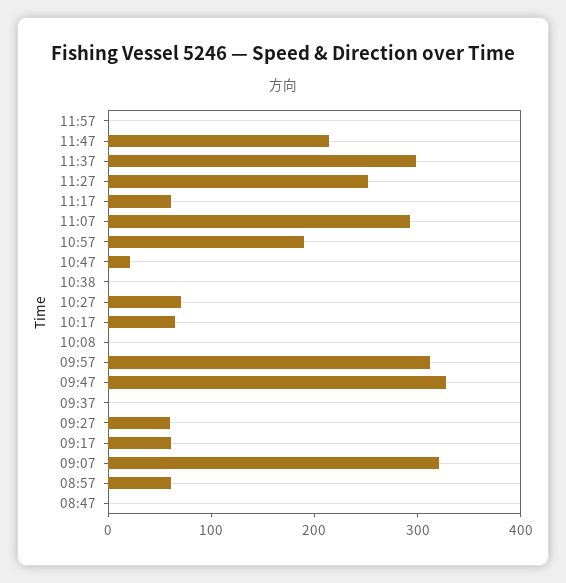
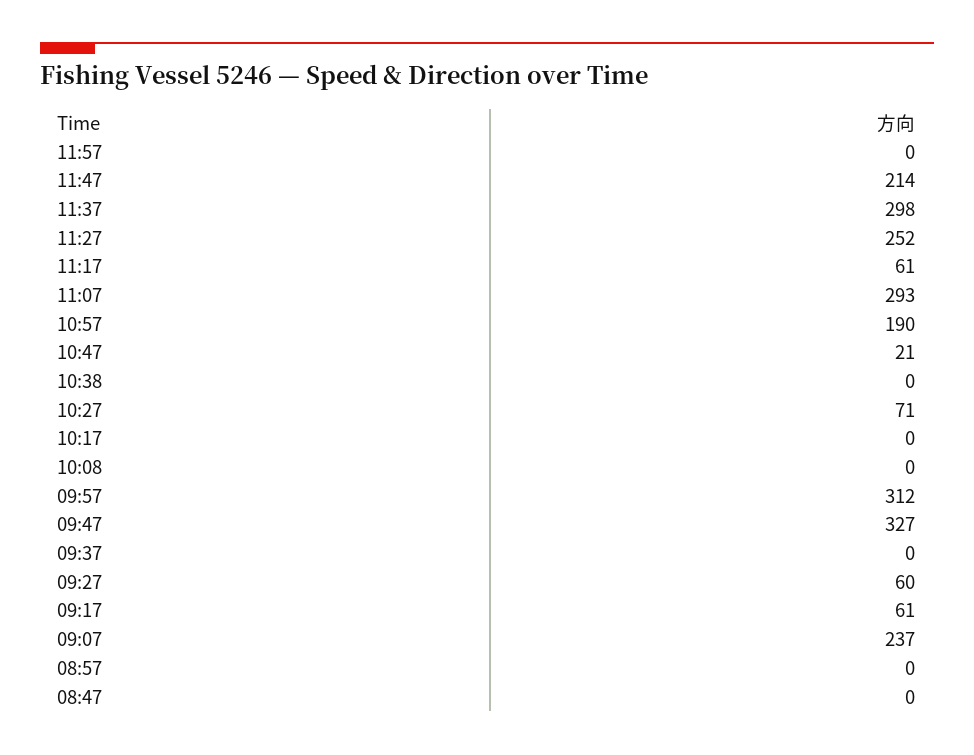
  {
    "11:57": 0,
    "11:47": 214,
    "11:37": 298,
    "11:27": 252,
    "11:17": 61,
    "11:07": 293,
    "10:57": 190,
    "10:47": 21,
    "10:38": 0,
    "10:27": 71,
-   "10:17": 60,
+   "10:17": 0,
    "10:08": 0,
    "09:57": 312,
    "09:47": 327,
    "09:37": 0,
    "09:27": 60,
    "09:17": 61,
-   "09:07": 320,
+   "09:07": 237,
-   "08:57": 60,
+   "08:57": 0,
    "08:47": 0
  }

